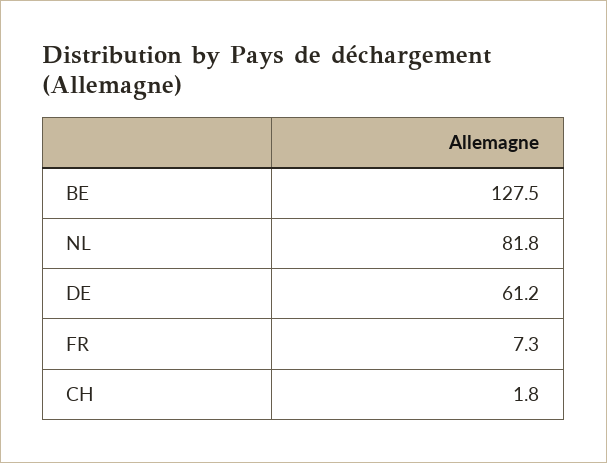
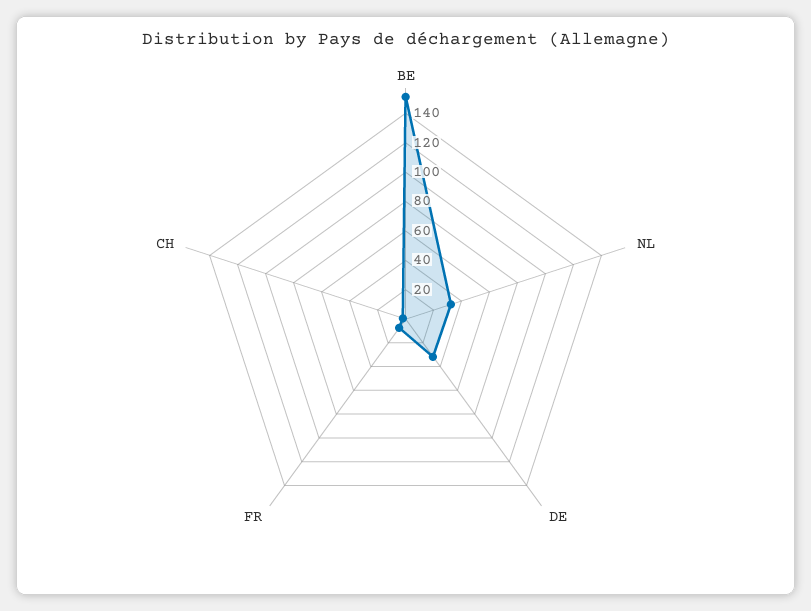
  {
-   "BE": 127.5,
+   "BE": 150,
-   "NL": 81.8,
+   "NL": 30,
-   "DE": 61.2,
+   "DE": 30,
    "FR": 7.3,
    "CH": 1.8
  }

